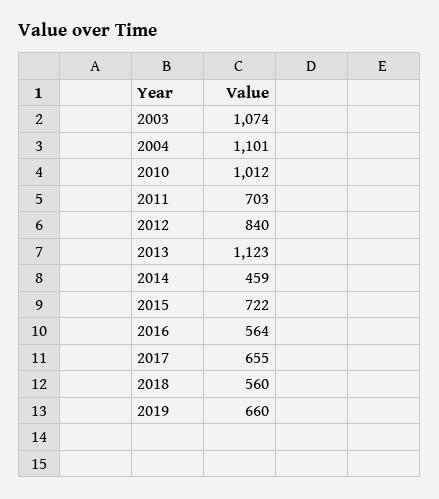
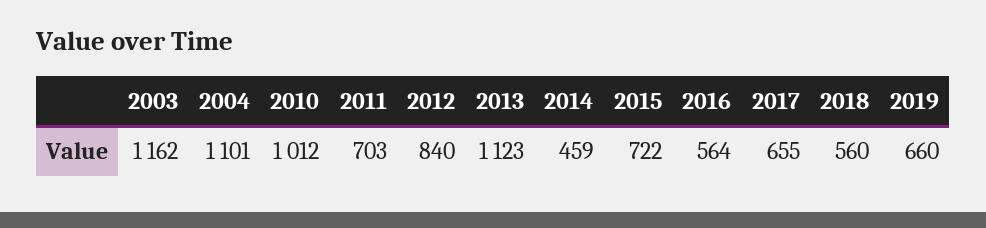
  {
-   "2003": 1074,
+   "2003": 1162,
    "2004": 1101,
    "2010": 1012,
    "2011": 703,
    "2012": 840,
    "2013": 1123,
    "2014": 459,
    "2015": 722,
    "2016": 564,
    "2017": 655,
    "2018": 560,
    "2019": 660
  }

